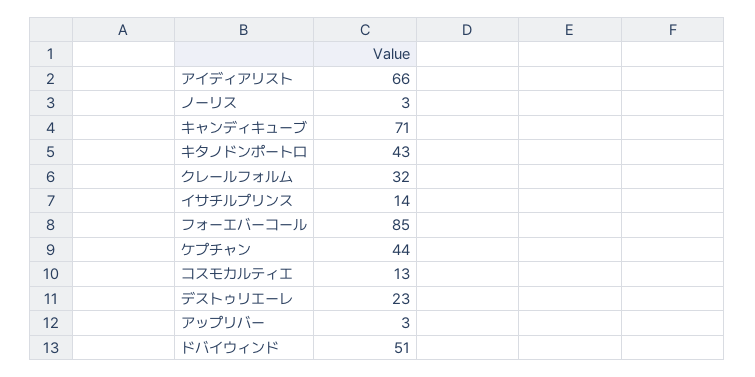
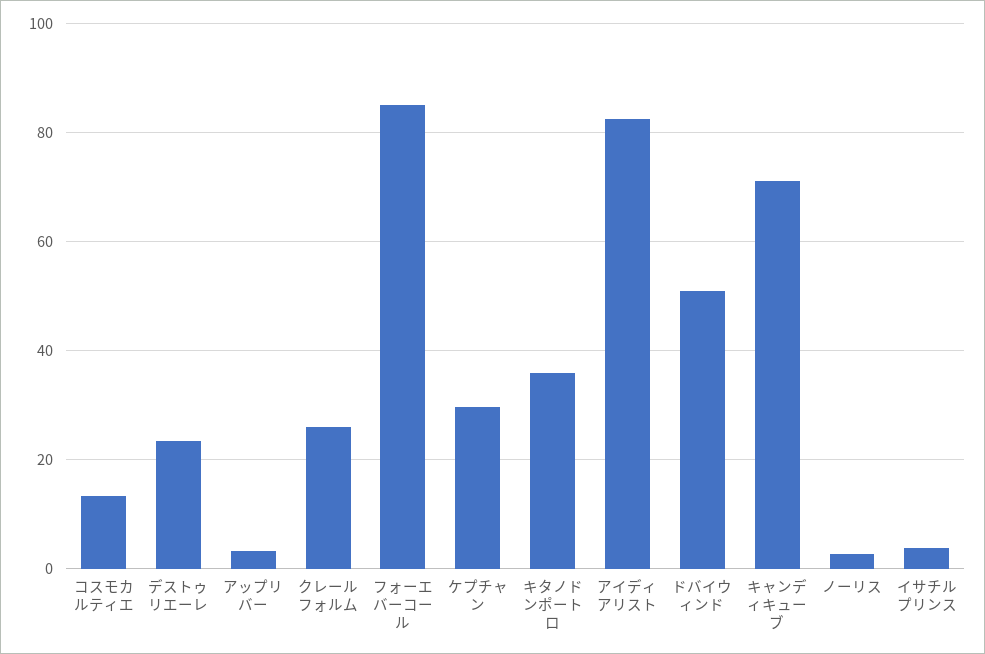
  {
-   "アイディアリスト": 66,
+   "アイディアリスト": 82,
    "ノーリス": 3,
    "キャンディキューブ": 71,
-   "キタノドンポートロ": 43,
+   "キタノドンポートロ": 36,
-   "クレールフォルム": 32,
+   "クレールフォルム": 26,
-   "イサチルプリンス": 14,
+   "イサチルプリンス": 4,
    "フォーエバーコール": 85,
-   "ケプチャン": 44,
+   "ケプチャン": 30,
    "コスモカルティエ": 13,
    "デストゥリエーレ": 23,
    "アップリバー": 3,
    "ドバイウィンド": 51
  }

